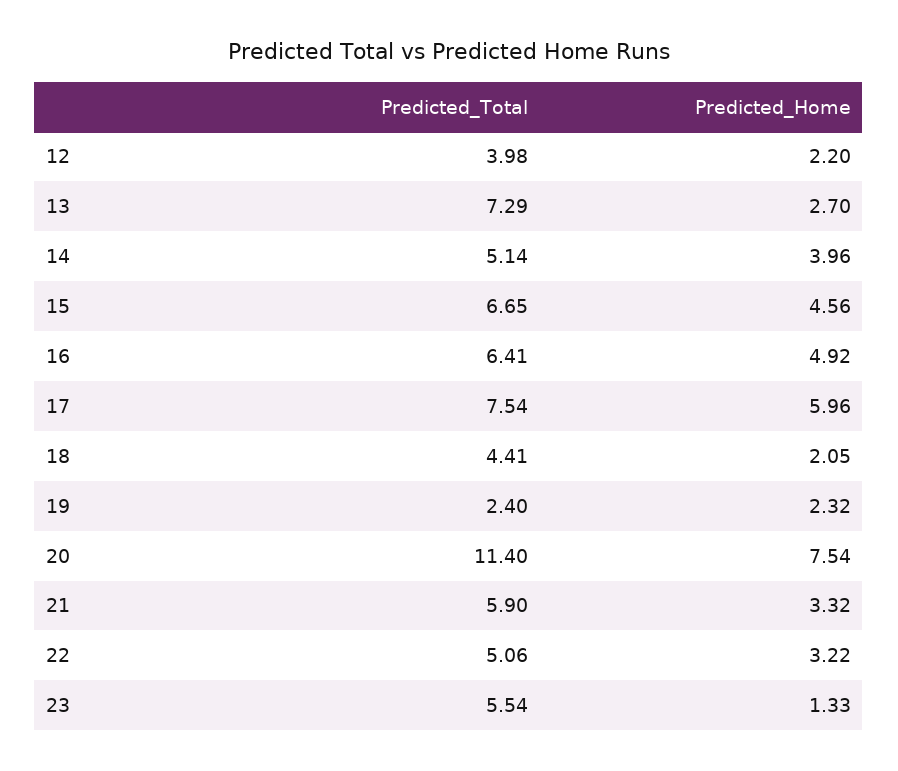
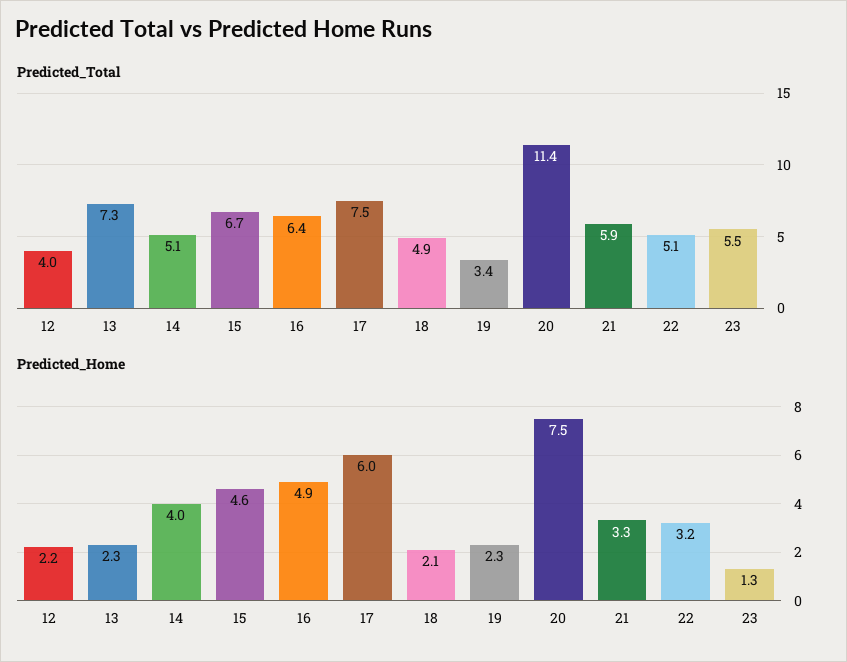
  {
    "Predicted_Total": {
      "12": 3.98,
      "13": 7.29,
      "14": 5.14,
      "15": 6.65,
      "16": 6.41,
      "17": 7.54,
-     "18": 4.41,
+     "18": 4.9,
-     "19": 2.4,
+     "19": 3.4,
      "20": 11.4,
      "21": 5.9,
      "22": 5.06,
      "23": 5.54
    },
    "Predicted_Home": {
      "12": 2.2,
-     "13": 2.7,
+     "13": 2.3,
      "14": 3.96,
      "15": 4.56,
      "16": 4.92,
      "17": 5.96,
      "18": 2.05,
      "19": 2.32,
      "20": 7.54,
      "21": 3.32,
      "22": 3.22,
      "23": 1.33
    }
  }

